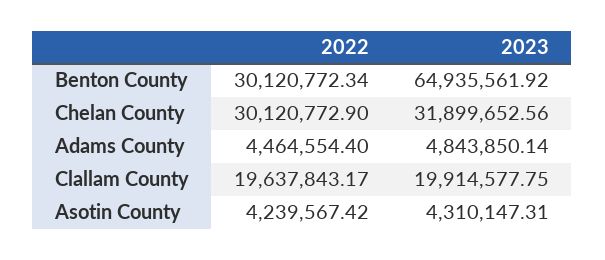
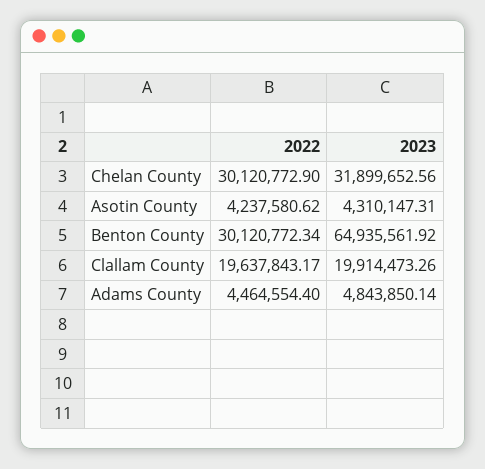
  {
    "2022": {
      "Benton County": 30120772.34,
      "Chelan County": 30120772.9,
      "Adams County": 4464554.4,
      "Clallam County": 19637843.17,
-     "Asotin County": 4239567.42
+     "Asotin County": 4237580.62
    },
    "2023": {
      "Benton County": 64935561.92,
      "Chelan County": 31899652.56,
      "Adams County": 4843850.14,
-     "Clallam County": 19914577.75,
+     "Clallam County": 19914473.26,
      "Asotin County": 4310147.31
    }
  }

